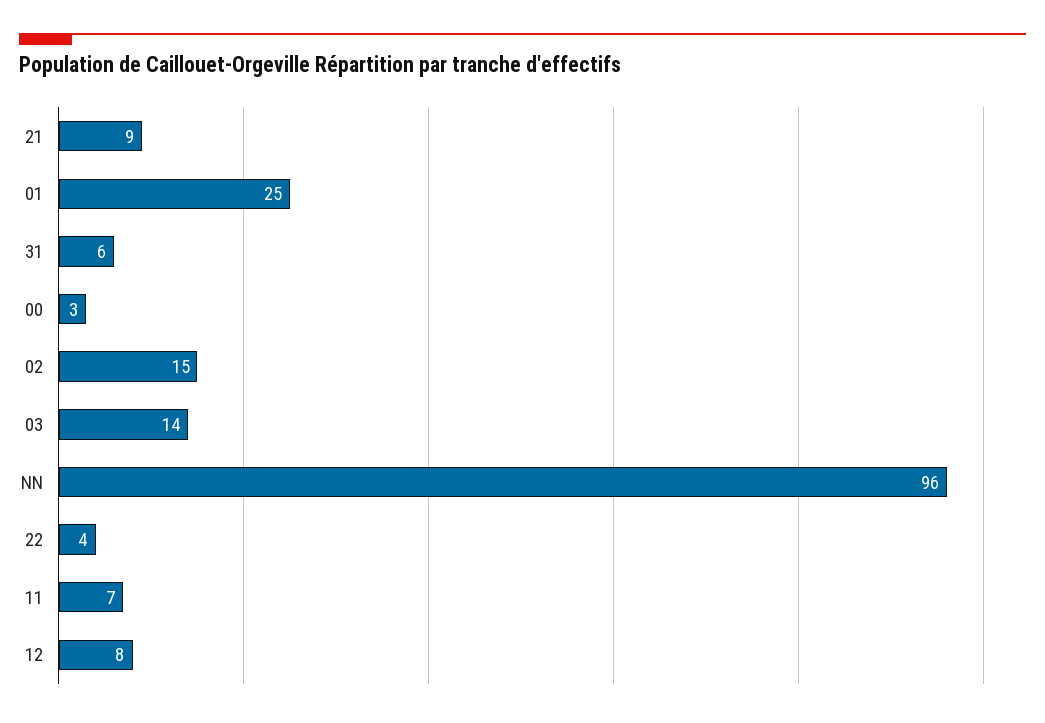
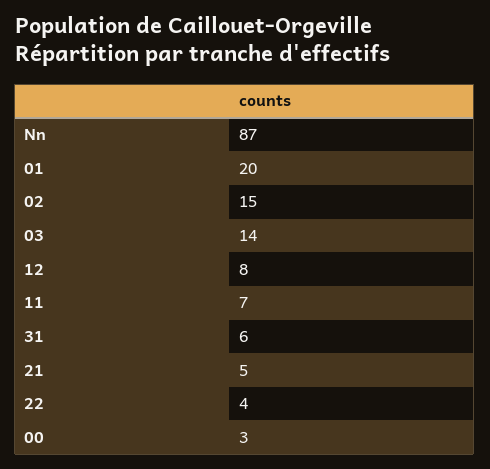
  {
-   "21": 9,
+   "21": 5,
-   "01": 25,
+   "01": 20,
    "31": 6,
    "00": 3,
    "02": 15,
    "03": 14,
-   "NN": 96,
+   "NN": 87,
    "22": 4,
    "11": 7,
    "12": 8
  }

